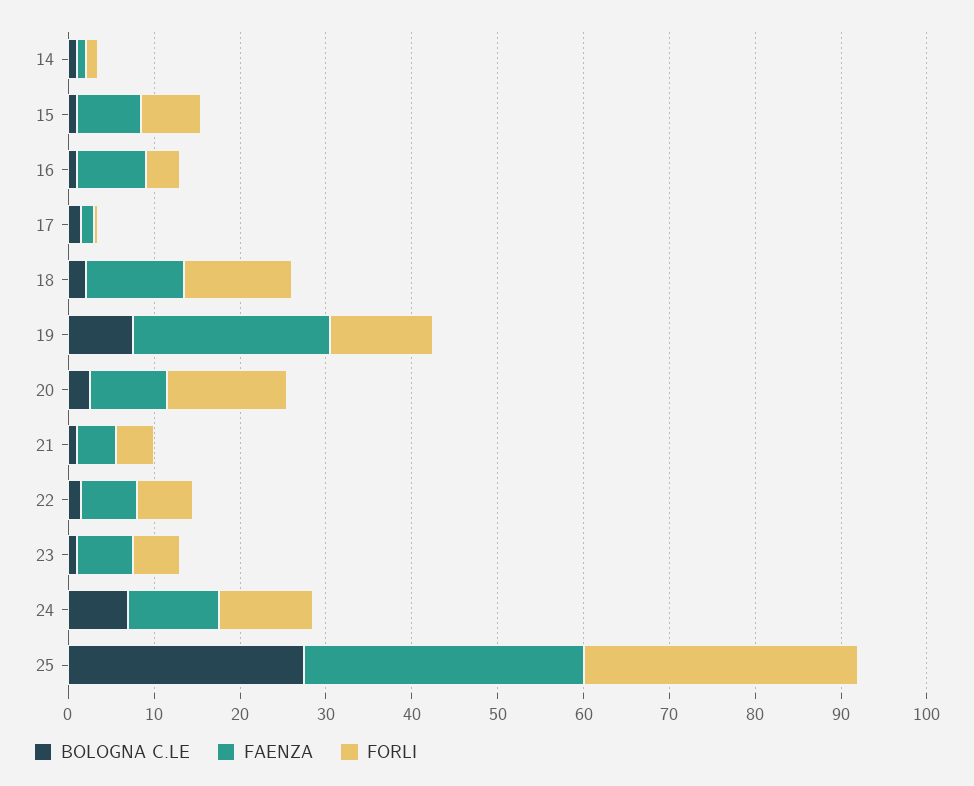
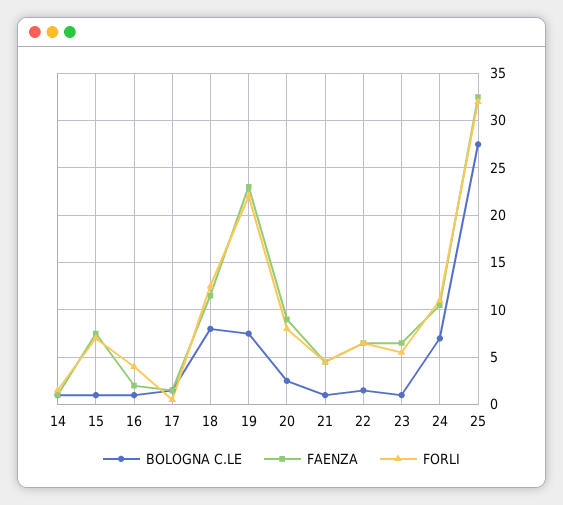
  {
    "BOLOGNA C.LE": {
      "14": 1,
      "15": 1,
      "16": 1,
      "17": 2,
-     "18": 2,
+     "18": 8,
      "19": 8,
      "20": 3,
      "21": 1,
      "22": 2,
      "23": 1,
      "24": 7,
      "25": 28
    },
    "FAENZA": {
      "14": 1,
      "15": 8,
-     "16": 8,
+     "16": 2,
      "17": 2,
      "18": 12,
      "19": 23,
      "20": 9,
      "21": 5,
      "22": 7,
      "23": 7,
      "24": 11,
      "25": 33
    },
    "FORLI": {
      "14": 2,
      "15": 7,
      "16": 4,
      "17": 1,
      "18": 13,
-     "19": 12,
+     "19": 22,
-     "20": 14,
+     "20": 8,
      "21": 5,
      "22": 7,
      "23": 6,
      "24": 11,
      "25": 32
    }
  }

